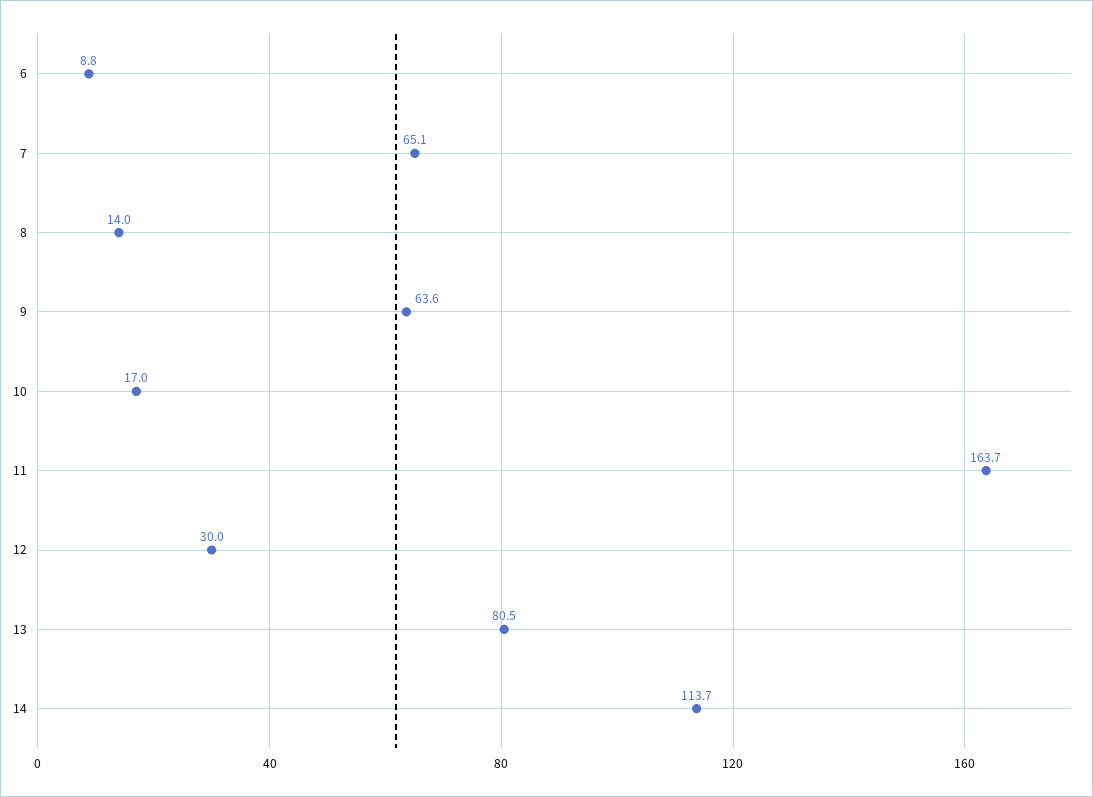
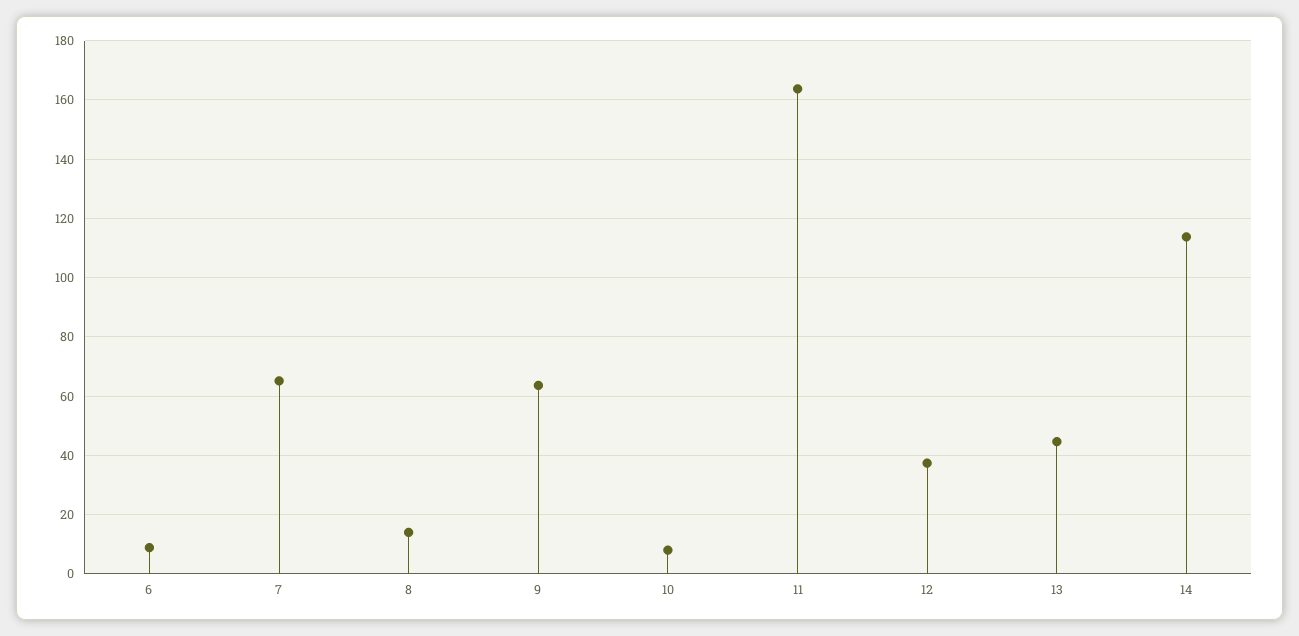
  {
    "6": 8.8,
    "7": 65.1,
    "8": 14,
    "9": 63.6,
-   "10": 17,
+   "10": 7.5,
    "11": 163.7,
-   "12": 30,
+   "12": 37.5,
-   "13": 80.5,
+   "13": 45,
    "14": 113.7
  }

